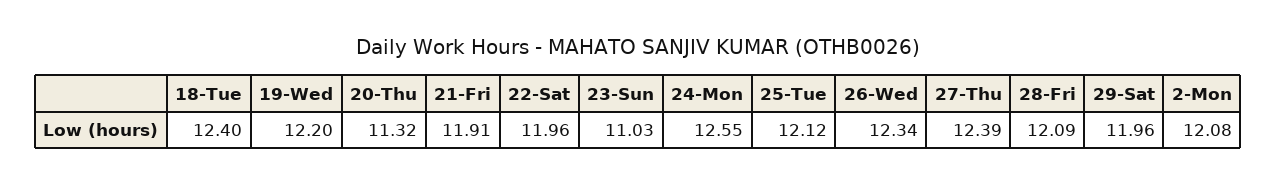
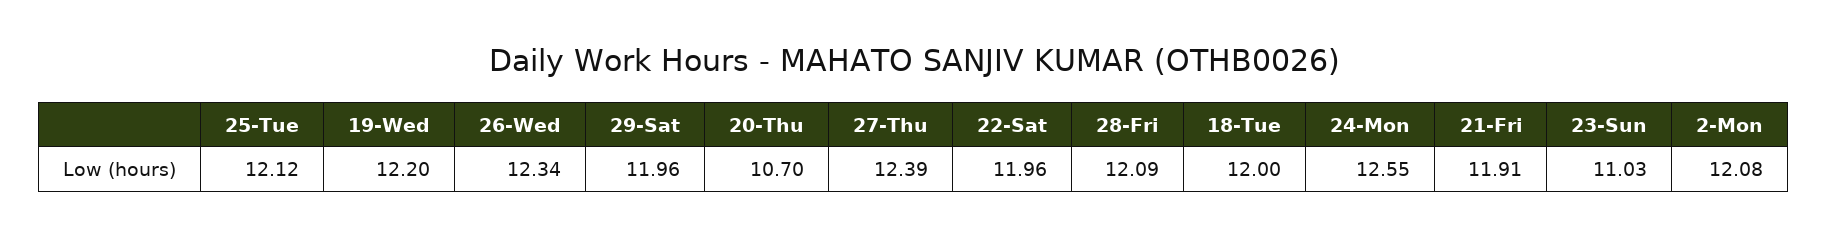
  {
-   "18-Tue": 12.4,
+   "18-Tue": 12,
    "19-Wed": 12.2,
-   "20-Thu": 11.32,
+   "20-Thu": 10.7,
    "21-Fri": 11.91,
    "22-Sat": 11.96,
    "23-Sun": 11.03,
    "24-Mon": 12.55,
    "25-Tue": 12.12,
    "26-Wed": 12.34,
    "27-Thu": 12.39,
    "28-Fri": 12.09,
    "29-Sat": 11.96,
    "2-Mon": 12.08
  }

